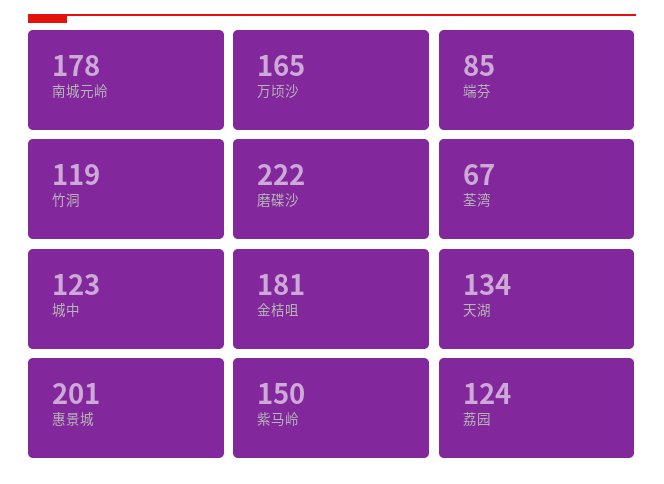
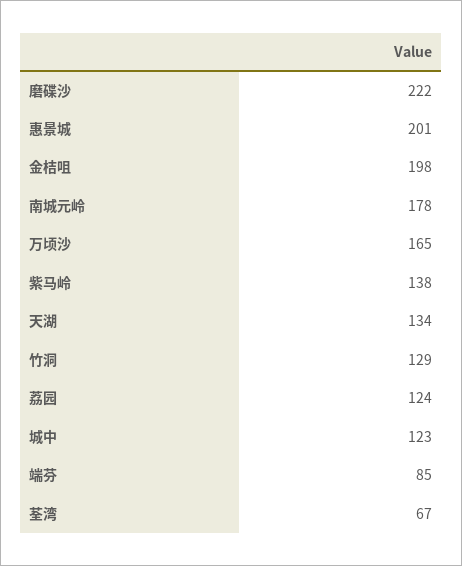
  {
    "南城元岭": 178,
    "万顷沙": 165,
    "端芬": 85,
-   "竹洞": 119,
+   "竹洞": 129,
    "磨碟沙": 222,
    "荃湾": 67,
    "城中": 123,
-   "金桔咀": 181,
+   "金桔咀": 198,
    "天湖": 134,
    "惠景城": 201,
-   "紫马岭": 150,
+   "紫马岭": 138,
    "荔园": 124
  }

